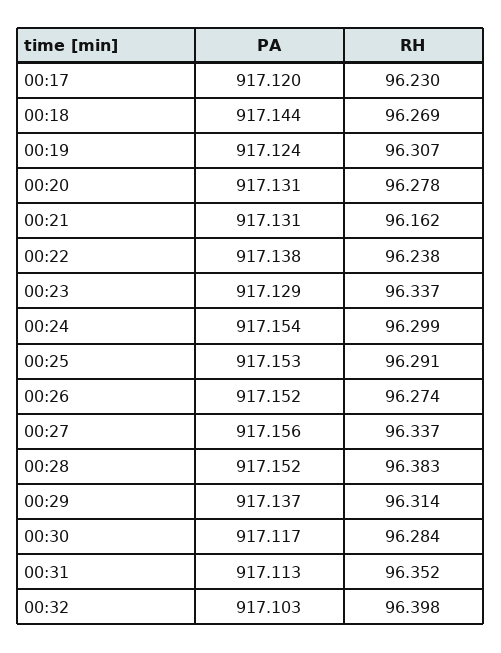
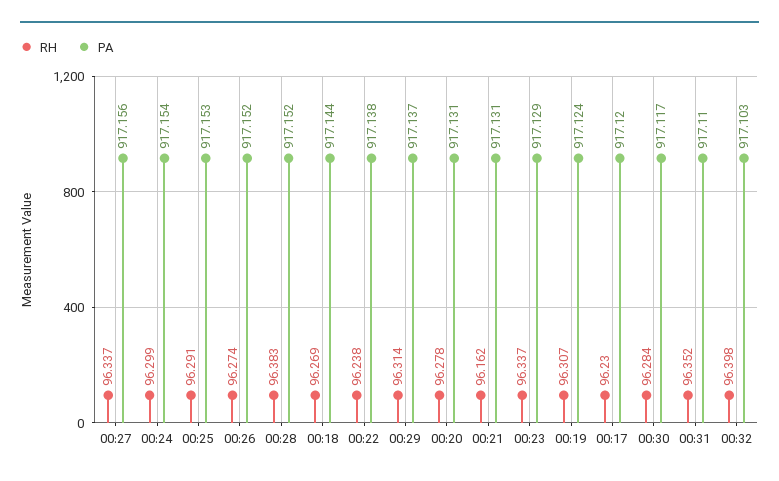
  {
    "PA": {
      "00:17": 917.12,
      "00:18": 917.144,
      "00:19": 917.124,
      "00:20": 917.131,
      "00:21": 917.131,
      "00:22": 917.138,
      "00:23": 917.129,
      "00:24": 917.154,
      "00:25": 917.153,
      "00:26": 917.152,
      "00:27": 917.156,
      "00:28": 917.152,
      "00:29": 917.137,
      "00:30": 917.117,
-     "00:31": 917.113,
+     "00:31": 917.11,
      "00:32": 917.103
    },
    "RH": {
      "00:17": 96.23,
      "00:18": 96.269,
      "00:19": 96.307,
      "00:20": 96.278,
      "00:21": 96.162,
      "00:22": 96.238,
      "00:23": 96.337,
      "00:24": 96.299,
      "00:25": 96.291,
      "00:26": 96.274,
      "00:27": 96.337,
      "00:28": 96.383,
      "00:29": 96.314,
      "00:30": 96.284,
      "00:31": 96.352,
      "00:32": 96.398
    }
  }

